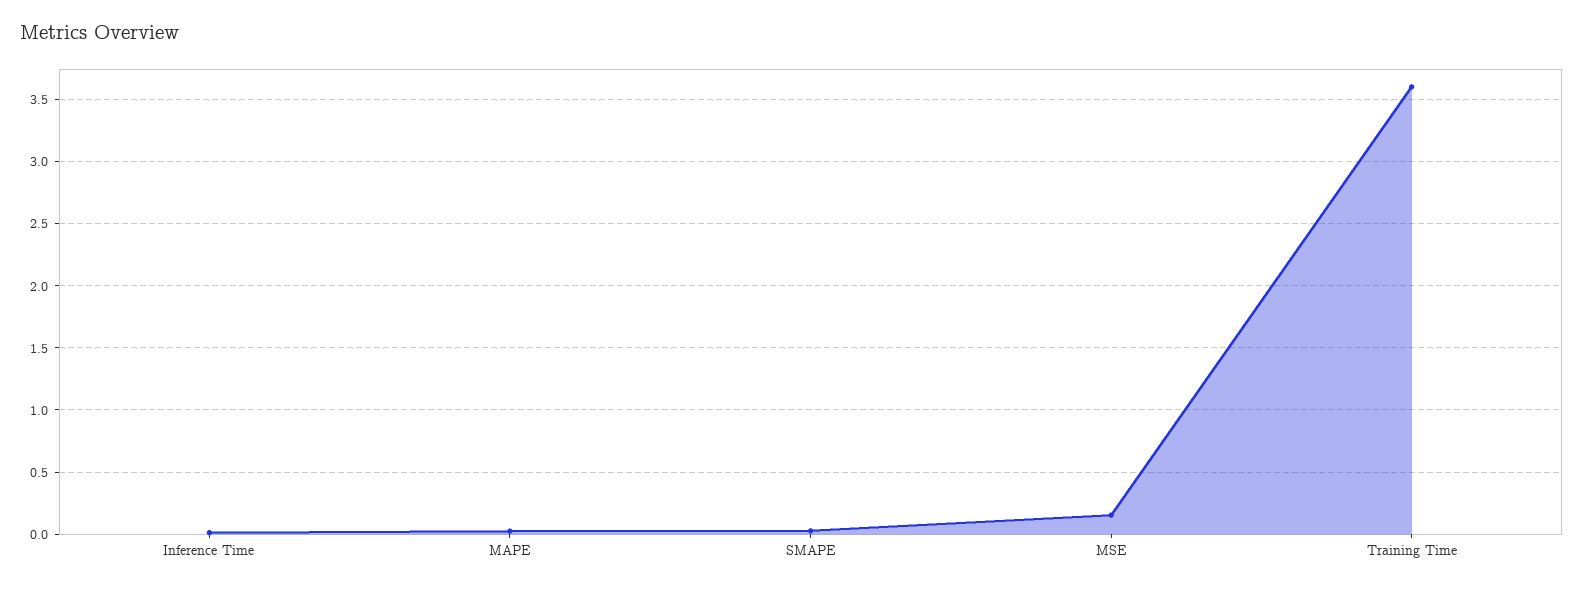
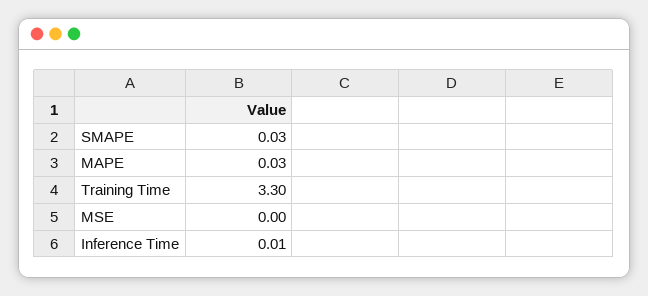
  {
    "Inference Time": 0.01,
    "MAPE": 0.03,
    "SMAPE": 0.03,
-   "MSE": 0.15,
+   "MSE": 0,
-   "Training Time": 3.6
+   "Training Time": 3.3
  }

